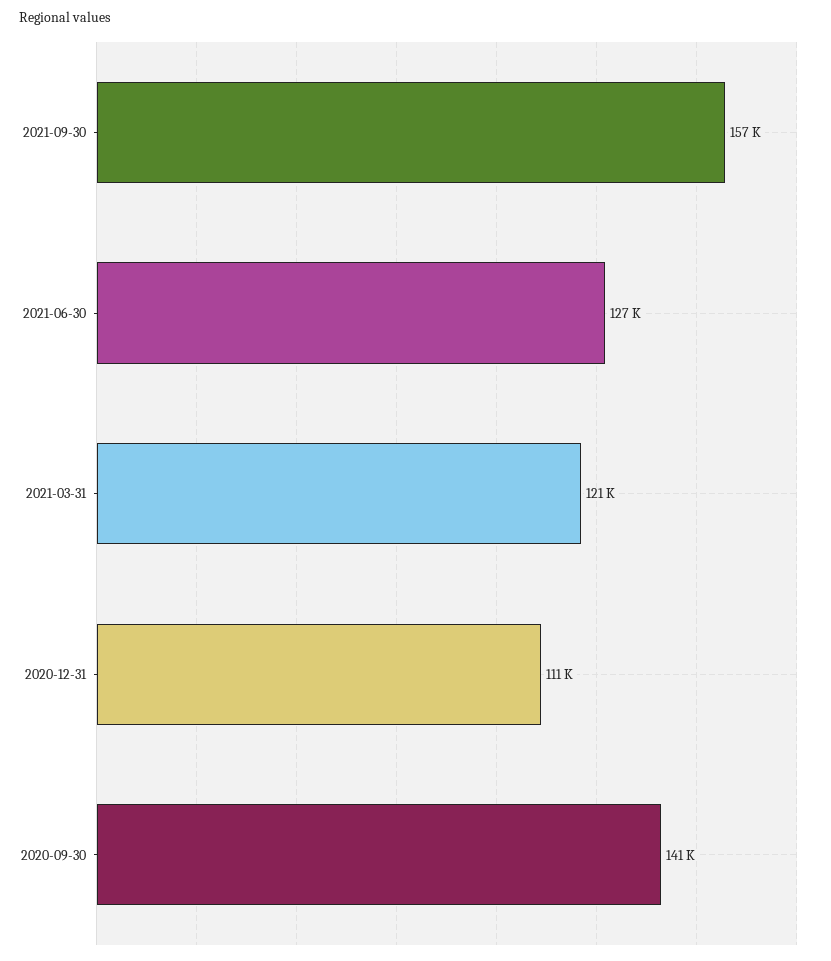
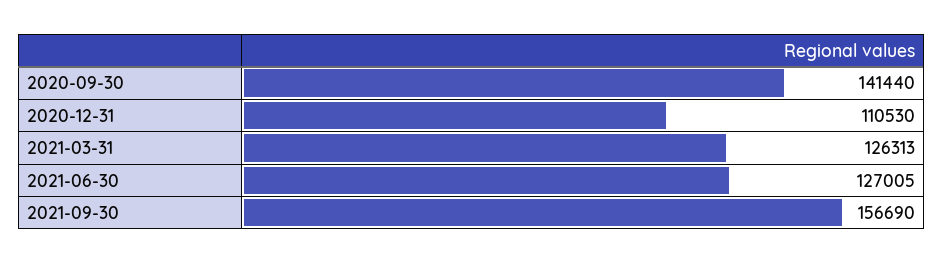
  {
    "2021-09-30": 156690,
    "2021-06-30": 127005,
-   "2021-03-31": 121000,
+   "2021-03-31": 126313,
    "2020-12-31": 110530,
    "2020-09-30": 141440
  }

